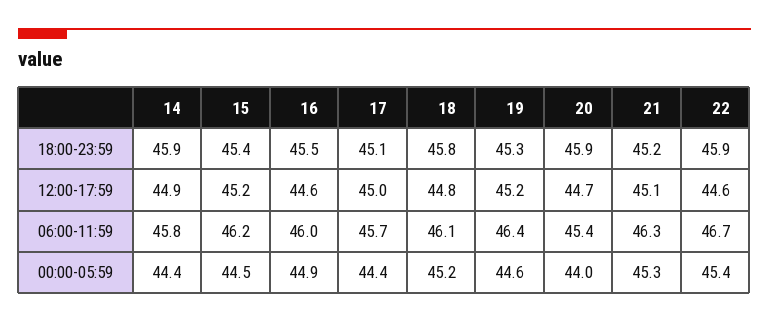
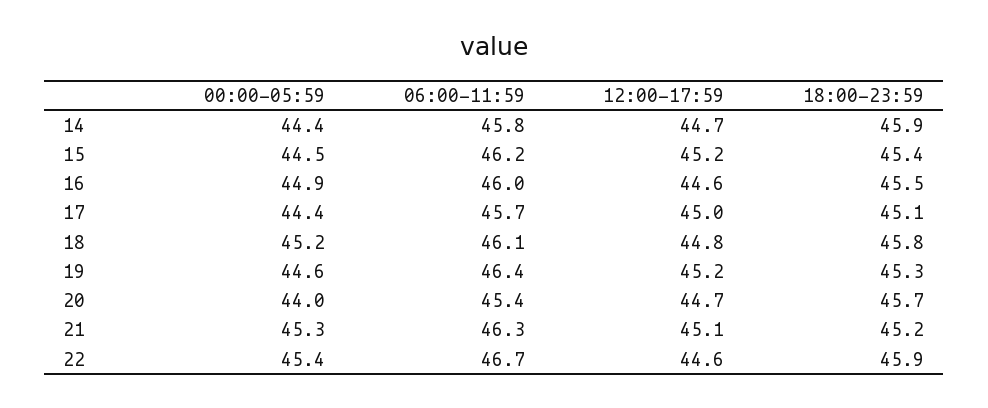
  {
    "14": {
      "18:00-23:59": 45.9,
-     "12:00-17:59": 44.9,
+     "12:00-17:59": 44.7,
      "06:00-11:59": 45.8,
      "00:00-05:59": 44.4
    },
    "15": {
      "18:00-23:59": 45.4,
      "12:00-17:59": 45.2,
      "06:00-11:59": 46.2,
      "00:00-05:59": 44.5
    },
    "16": {
      "18:00-23:59": 45.5,
      "12:00-17:59": 44.6,
      "06:00-11:59": 46,
      "00:00-05:59": 44.9
    },
    "17": {
      "18:00-23:59": 45.1,
      "12:00-17:59": 45,
      "06:00-11:59": 45.7,
      "00:00-05:59": 44.4
    },
    "18": {
      "18:00-23:59": 45.8,
      "12:00-17:59": 44.8,
      "06:00-11:59": 46.1,
      "00:00-05:59": 45.2
    },
    "19": {
      "18:00-23:59": 45.3,
      "12:00-17:59": 45.2,
      "06:00-11:59": 46.4,
      "00:00-05:59": 44.6
    },
    "20": {
-     "18:00-23:59": 45.9,
+     "18:00-23:59": 45.7,
      "12:00-17:59": 44.7,
      "06:00-11:59": 45.4,
      "00:00-05:59": 44
    },
    "21": {
      "18:00-23:59": 45.2,
      "12:00-17:59": 45.1,
      "06:00-11:59": 46.3,
      "00:00-05:59": 45.3
    },
    "22": {
      "18:00-23:59": 45.9,
      "12:00-17:59": 44.6,
      "06:00-11:59": 46.7,
      "00:00-05:59": 45.4
    }
  }

